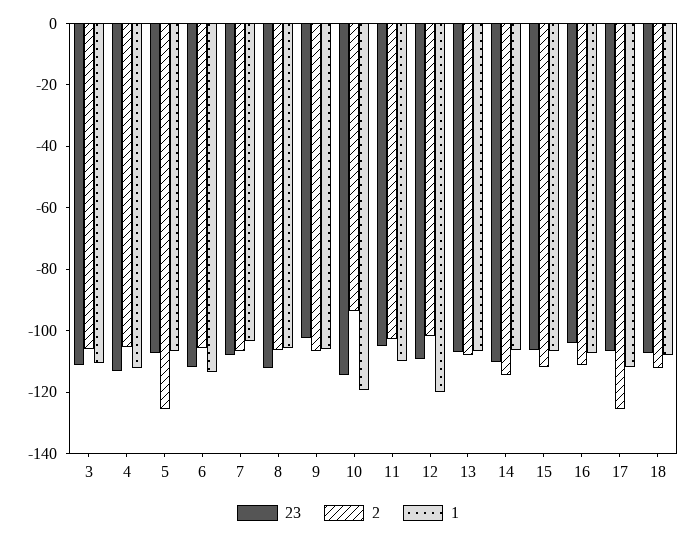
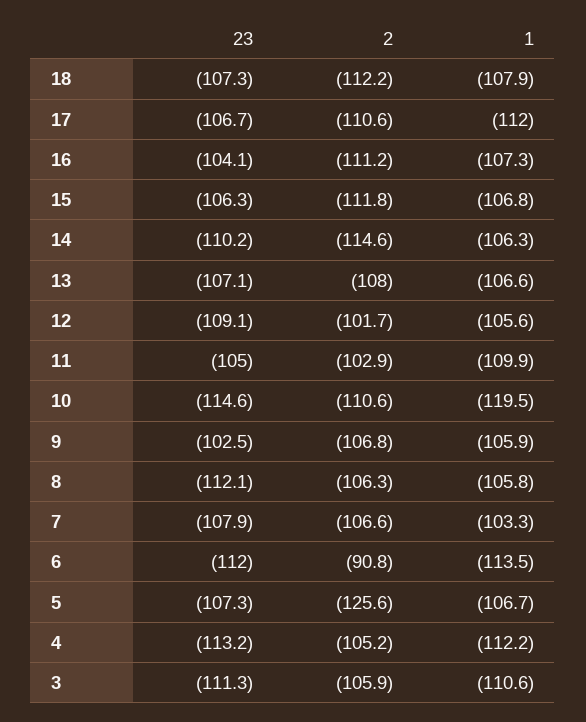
  {
    "23": {
      "3": -111.3,
      "4": -113.2,
      "5": -107.3,
      "6": -112,
      "7": -107.9,
      "8": -112.1,
      "9": -102.5,
      "10": -114.6,
      "11": -105,
      "12": -109.1,
      "13": -107.1,
      "14": -110.2,
      "15": -106.3,
      "16": -104.1,
      "17": -106.7,
      "18": -107.3
    },
    "2": {
      "3": -105.9,
      "4": -105.2,
      "5": -125.6,
-     "6": -105,
+     "6": -90.8,
      "7": -106.6,
      "8": -106.3,
      "9": -106.8,
-     "10": -95,
+     "10": -110.6,
      "11": -102.9,
      "12": -101.7,
      "13": -108,
      "14": -114.6,
      "15": -111.8,
      "16": -111.2,
-     "17": -125,
+     "17": -110.6,
      "18": -112.2
    },
    "1": {
      "3": -110.6,
      "4": -112.2,
      "5": -106.7,
      "6": -113.5,
      "7": -103.3,
      "8": -105.8,
      "9": -105.9,
      "10": -119.5,
      "11": -109.9,
-     "12": -120,
+     "12": -105.6,
      "13": -106.6,
      "14": -106.3,
      "15": -106.8,
      "16": -107.3,
      "17": -112,
      "18": -107.9
    }
  }

